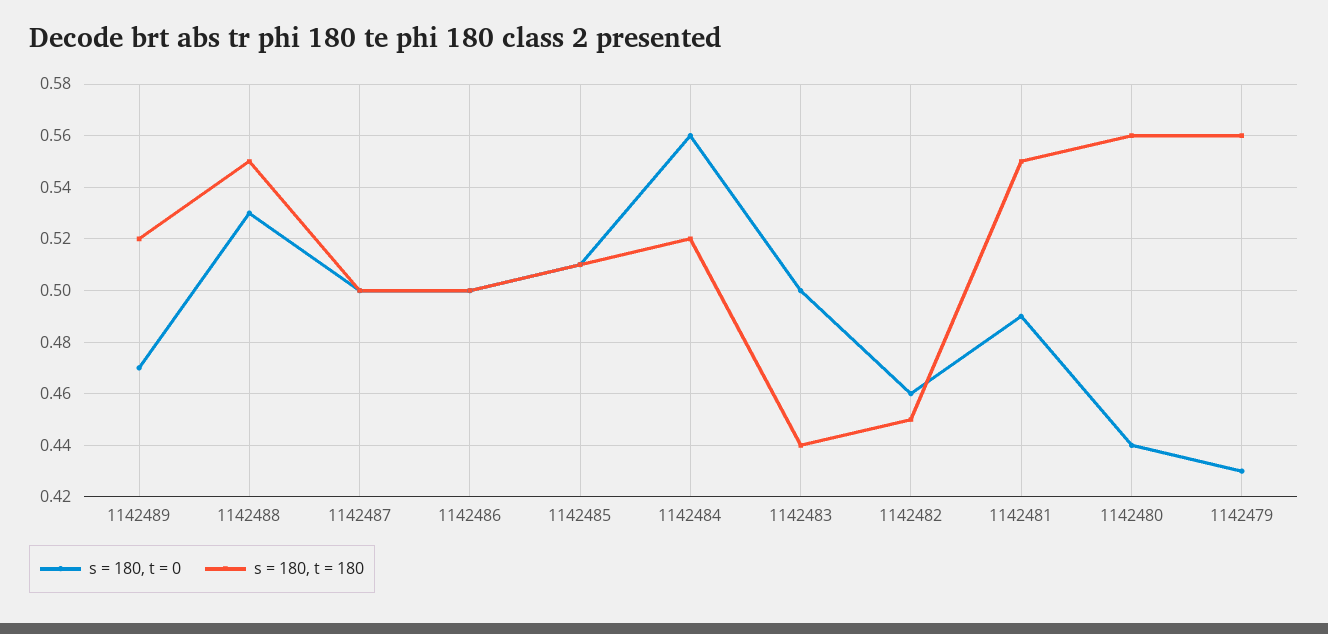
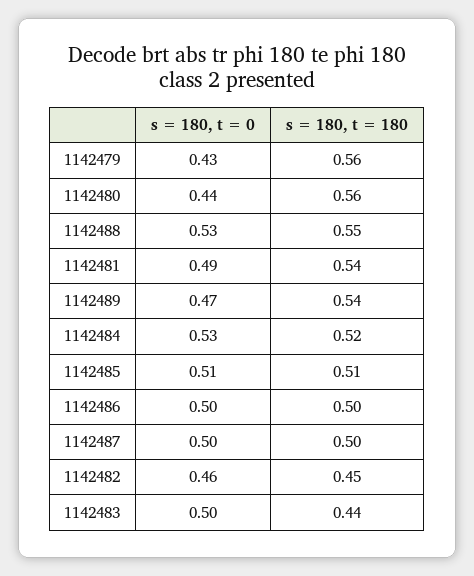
  {
    "s = 180, t = 0": {
      "1142489": 0.47,
      "1142488": 0.53,
      "1142487": 0.5,
      "1142486": 0.5,
      "1142485": 0.51,
-     "1142484": 0.56,
+     "1142484": 0.53,
      "1142483": 0.5,
      "1142482": 0.46,
      "1142481": 0.49,
      "1142480": 0.44,
      "1142479": 0.43
    },
    "s = 180, t = 180": {
-     "1142489": 0.52,
+     "1142489": 0.54,
      "1142488": 0.55,
      "1142487": 0.5,
      "1142486": 0.5,
      "1142485": 0.51,
      "1142484": 0.52,
      "1142483": 0.44,
      "1142482": 0.45,
-     "1142481": 0.55,
+     "1142481": 0.54,
      "1142480": 0.56,
      "1142479": 0.56
    }
  }

